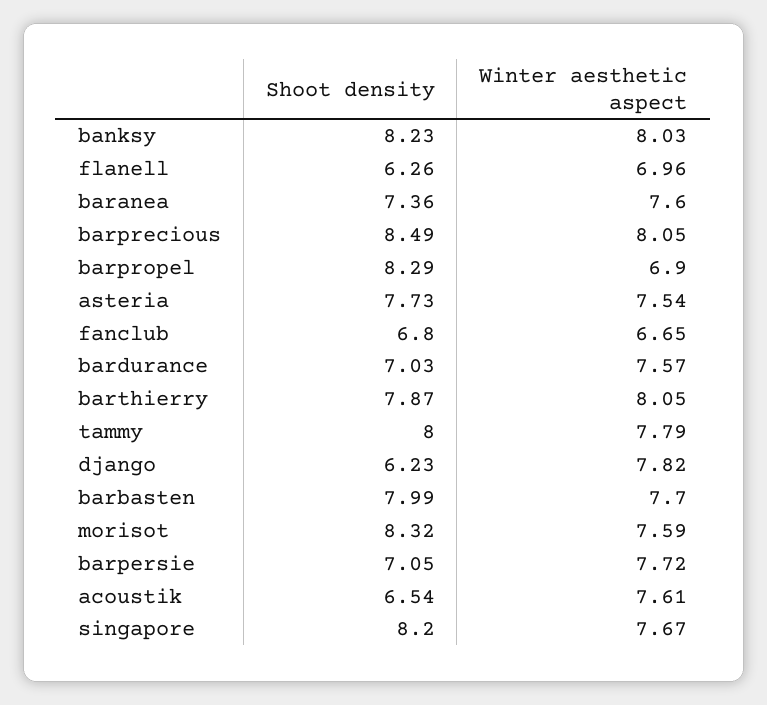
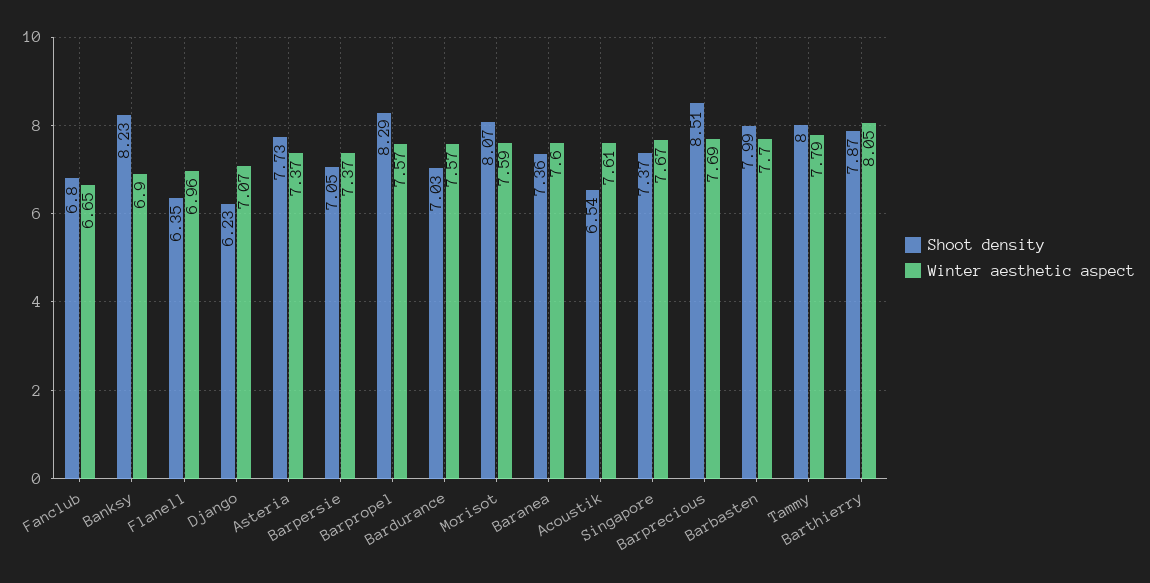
  {
    "Shoot density": {
      "banksy": 8.23,
-     "flanell": 6.26,
+     "flanell": 6.35,
      "baranea": 7.36,
-     "barprecious": 8.49,
+     "barprecious": 8.51,
      "barpropel": 8.29,
      "asteria": 7.73,
      "fanclub": 6.8,
      "bardurance": 7.03,
      "barthierry": 7.87,
      "tammy": 8,
      "django": 6.23,
      "barbasten": 7.99,
-     "morisot": 8.32,
+     "morisot": 8.07,
      "barpersie": 7.05,
      "acoustik": 6.54,
-     "singapore": 8.2
+     "singapore": 7.37
    },
    "Winter aesthetic aspect": {
-     "banksy": 8.03,
+     "banksy": 6.9,
      "flanell": 6.96,
      "baranea": 7.6,
-     "barprecious": 8.05,
+     "barprecious": 7.69,
-     "barpropel": 6.9,
+     "barpropel": 7.57,
-     "asteria": 7.54,
+     "asteria": 7.37,
      "fanclub": 6.65,
      "bardurance": 7.57,
      "barthierry": 8.05,
      "tammy": 7.79,
-     "django": 7.82,
+     "django": 7.07,
      "barbasten": 7.7,
      "morisot": 7.59,
-     "barpersie": 7.72,
+     "barpersie": 7.37,
      "acoustik": 7.61,
      "singapore": 7.67
    }
  }

